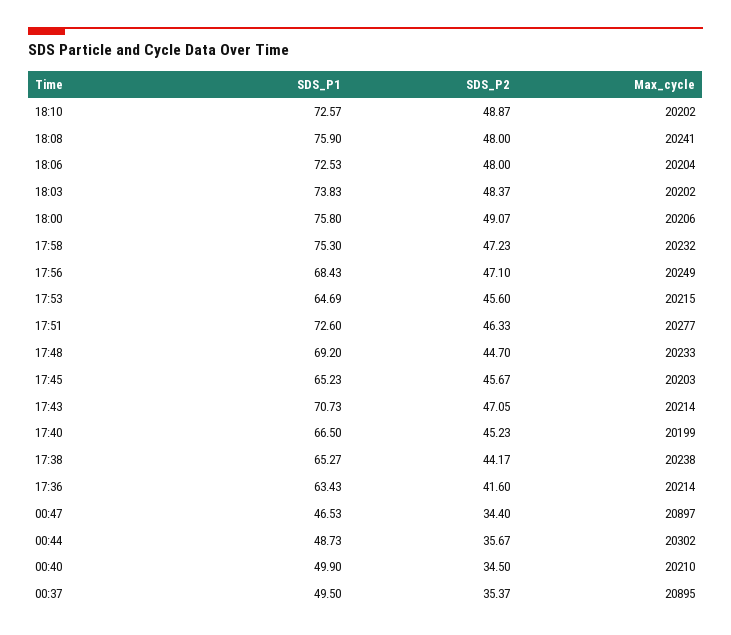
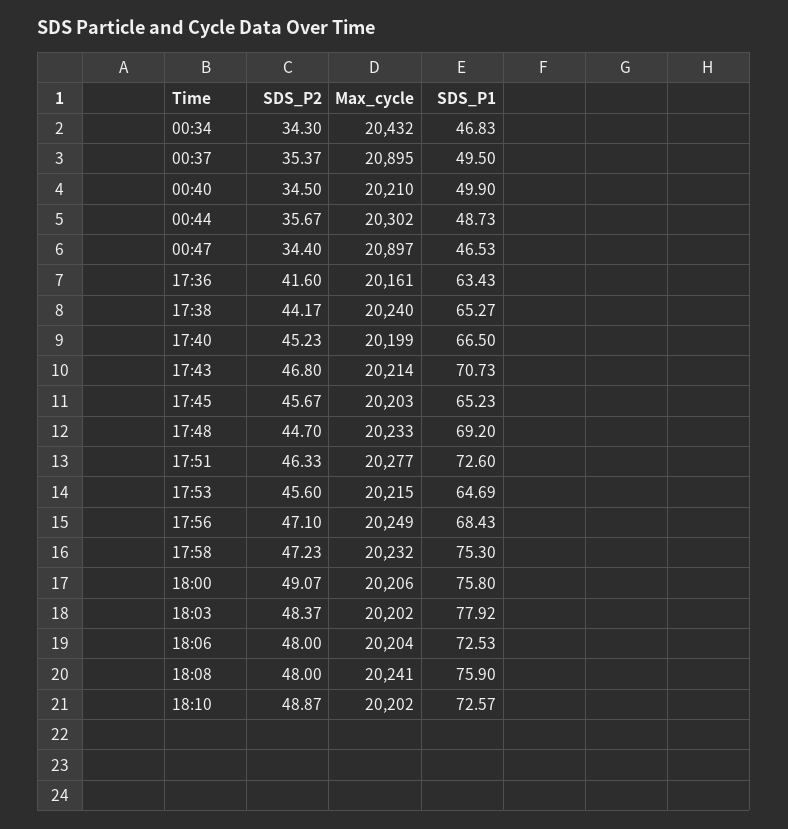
  {
    "SDS_P1": {
      "18:10": 72.57,
      "18:08": 75.9,
      "18:06": 72.53,
-     "18:03": 73.83,
+     "18:03": 77.92,
      "18:00": 75.8,
      "17:58": 75.3,
      "17:56": 68.43,
      "17:53": 64.69,
      "17:51": 72.6,
      "17:48": 69.2,
      "17:45": 65.23,
      "17:43": 70.73,
      "17:40": 66.5,
      "17:38": 65.27,
      "17:36": 63.43,
      "00:47": 46.53,
      "00:44": 48.73,
      "00:40": 49.9,
-     "00:37": 49.5
+     "00:37": 49.5,
+     "00:34": 46.83
    },
    "SDS_P2": {
      "18:10": 48.87,
      "18:08": 48,
      "18:06": 48,
      "18:03": 48.37,
      "18:00": 49.07,
      "17:58": 47.23,
      "17:56": 47.1,
      "17:53": 45.6,
      "17:51": 46.33,
      "17:48": 44.7,
      "17:45": 45.67,
-     "17:43": 47.05,
+     "17:43": 46.8,
      "17:40": 45.23,
      "17:38": 44.17,
      "17:36": 41.6,
      "00:47": 34.4,
      "00:44": 35.67,
      "00:40": 34.5,
-     "00:37": 35.37
+     "00:37": 35.37,
+     "00:34": 34.3
    },
    "Max_cycle": {
      "18:10": 20202,
      "18:08": 20241,
      "18:06": 20204,
      "18:03": 20202,
      "18:00": 20206,
      "17:58": 20232,
      "17:56": 20249,
      "17:53": 20215,
      "17:51": 20277,
      "17:48": 20233,
      "17:45": 20203,
      "17:43": 20214,
      "17:40": 20199,
-     "17:38": 20238,
+     "17:38": 20240,
-     "17:36": 20214,
+     "17:36": 20161,
      "00:47": 20897,
      "00:44": 20302,
      "00:40": 20210,
-     "00:37": 20895
+     "00:37": 20895,
+     "00:34": 20432
    }
  }

